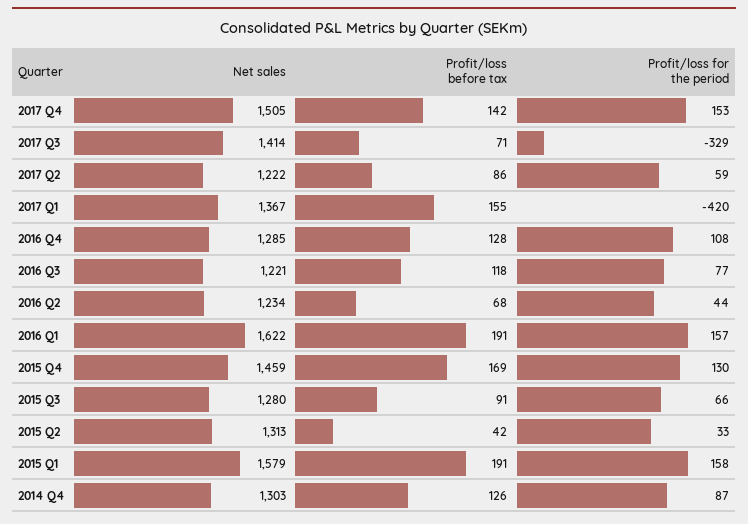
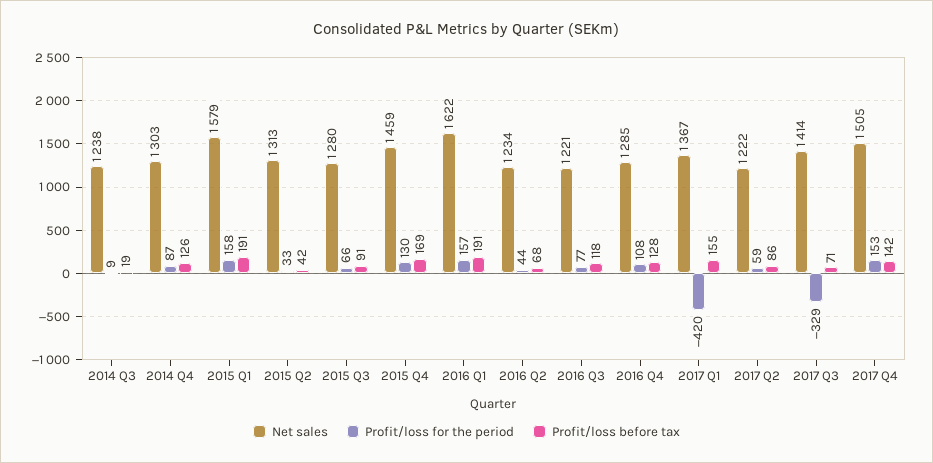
  {
    "Net sales": {
      "2017 Q4": 1505,
      "2017 Q3": 1414,
      "2017 Q2": 1222,
      "2017 Q1": 1367,
      "2016 Q4": 1285,
      "2016 Q3": 1221,
      "2016 Q2": 1234,
      "2016 Q1": 1622,
      "2015 Q4": 1459,
      "2015 Q3": 1280,
      "2015 Q2": 1313,
      "2015 Q1": 1579,
-     "2014 Q4": 1303
+     "2014 Q4": 1303,
+     "2014 Q3": 1238
    },
    "Profit/loss before tax": {
      "2017 Q4": 142,
      "2017 Q3": 71,
      "2017 Q2": 86,
      "2017 Q1": 155,
      "2016 Q4": 128,
      "2016 Q3": 118,
      "2016 Q2": 68,
      "2016 Q1": 191,
      "2015 Q4": 169,
      "2015 Q3": 91,
      "2015 Q2": 42,
      "2015 Q1": 191,
-     "2014 Q4": 126
+     "2014 Q4": 126,
+     "2014 Q3": 19
    },
    "Profit/loss for the period": {
      "2017 Q4": 153,
      "2017 Q3": -329,
      "2017 Q2": 59,
      "2017 Q1": -420,
      "2016 Q4": 108,
      "2016 Q3": 77,
      "2016 Q2": 44,
      "2016 Q1": 157,
      "2015 Q4": 130,
      "2015 Q3": 66,
      "2015 Q2": 33,
      "2015 Q1": 158,
-     "2014 Q4": 87
+     "2014 Q4": 87,
+     "2014 Q3": 9
    }
  }

